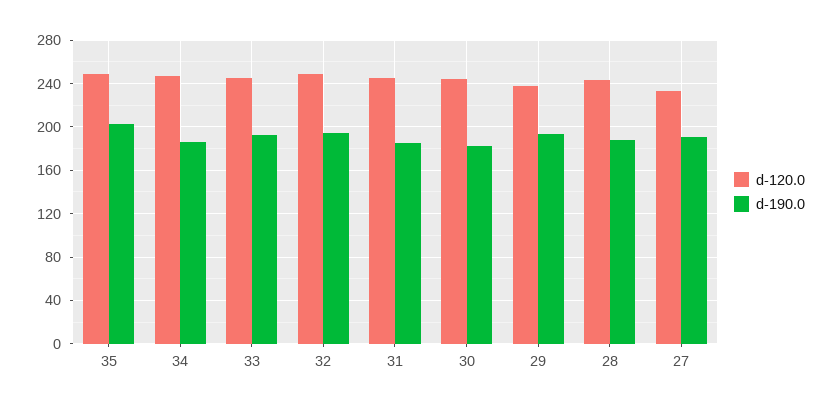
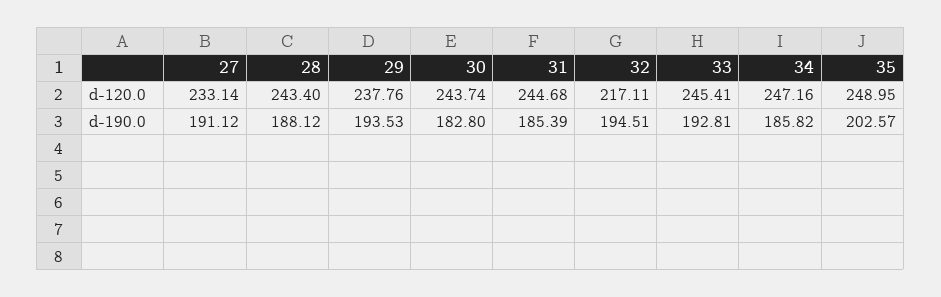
  {
    "d-120.0": {
      "35": 248.95,
      "34": 247.16,
      "33": 245.41,
-     "32": 250,
+     "32": 217.11,
      "31": 244.68,
      "30": 243.74,
      "29": 237.76,
      "28": 243.4,
      "27": 233.14
    },
    "d-190.0": {
      "35": 202.57,
      "34": 185.82,
      "33": 192.81,
      "32": 194.51,
      "31": 185.39,
      "30": 182.8,
      "29": 193.53,
      "28": 188.12,
      "27": 191.12
    }
  }

